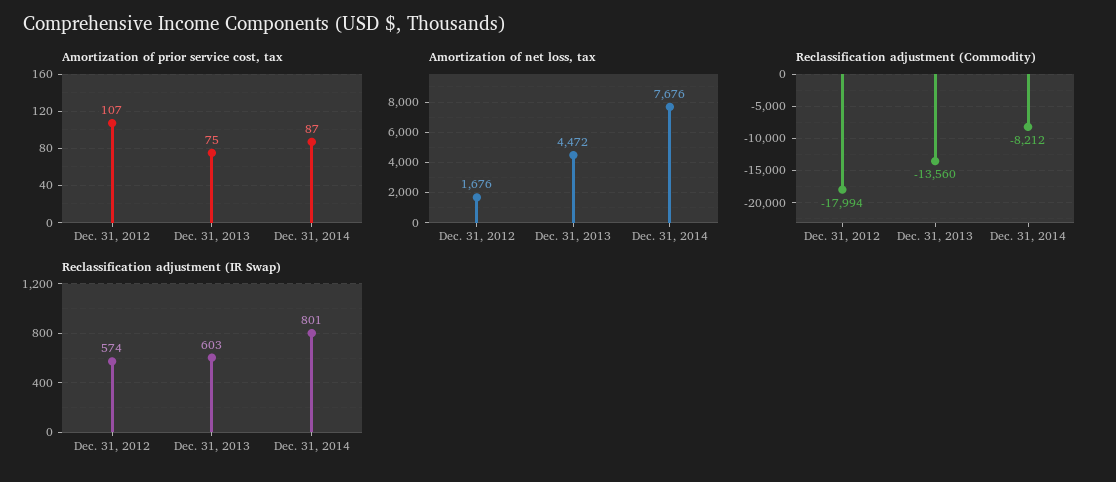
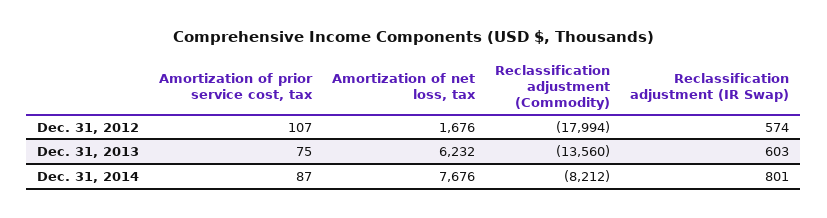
  {
    "Amortization of prior service cost, tax": {
      "Dec. 31, 2012": 107,
      "Dec. 31, 2013": 75,
      "Dec. 31, 2014": 87
    },
    "Amortization of net loss, tax": {
      "Dec. 31, 2012": 1676,
-     "Dec. 31, 2013": 4472,
+     "Dec. 31, 2013": 6232,
      "Dec. 31, 2014": 7676
    },
    "Reclassification adjustment (Commodity)": {
      "Dec. 31, 2012": -17994,
      "Dec. 31, 2013": -13560,
      "Dec. 31, 2014": -8212
    },
    "Reclassification adjustment (IR Swap)": {
      "Dec. 31, 2012": 574,
      "Dec. 31, 2013": 603,
      "Dec. 31, 2014": 801
    }
  }

